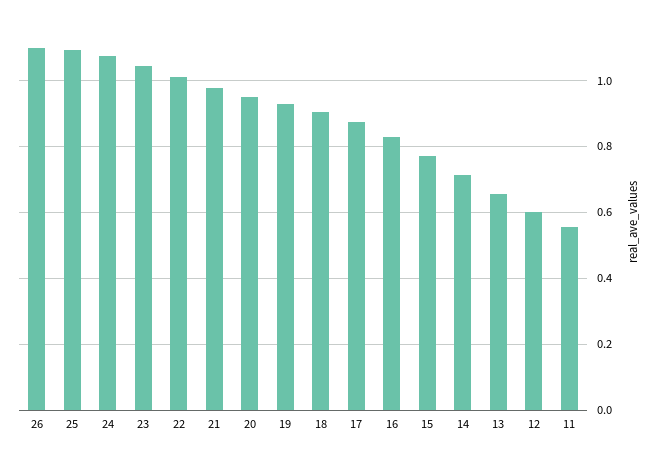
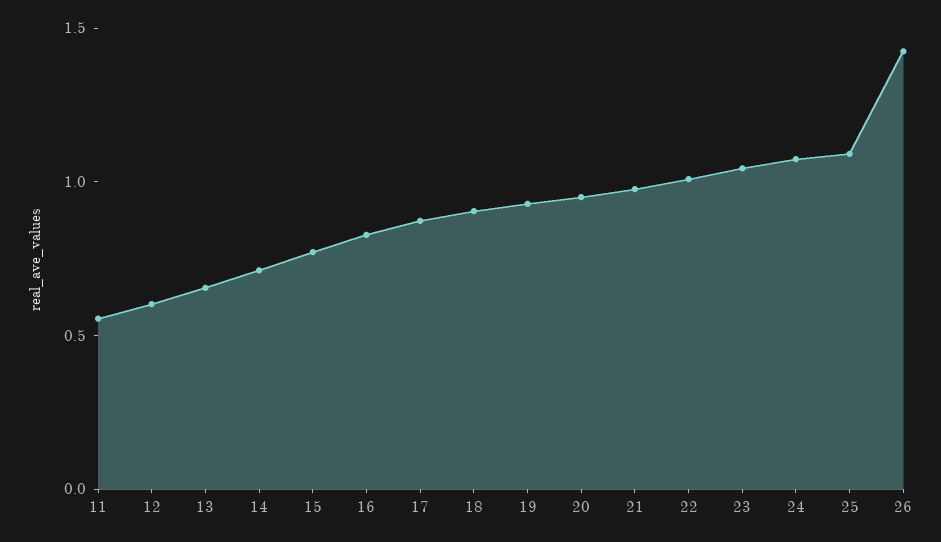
  {
-   "26": 1.1,
+   "26": 1.4,
    "25": 1.1,
    "24": 1.08,
    "23": 1.04,
    "22": 1,
    "21": 0.98,
    "20": 0.96,
    "19": 0.92,
    "18": 0.9,
    "17": 0.88,
    "16": 0.82,
    "15": 0.78,
    "14": 0.72,
    "13": 0.66,
    "12": 0.6,
    "11": 0.56
  }

